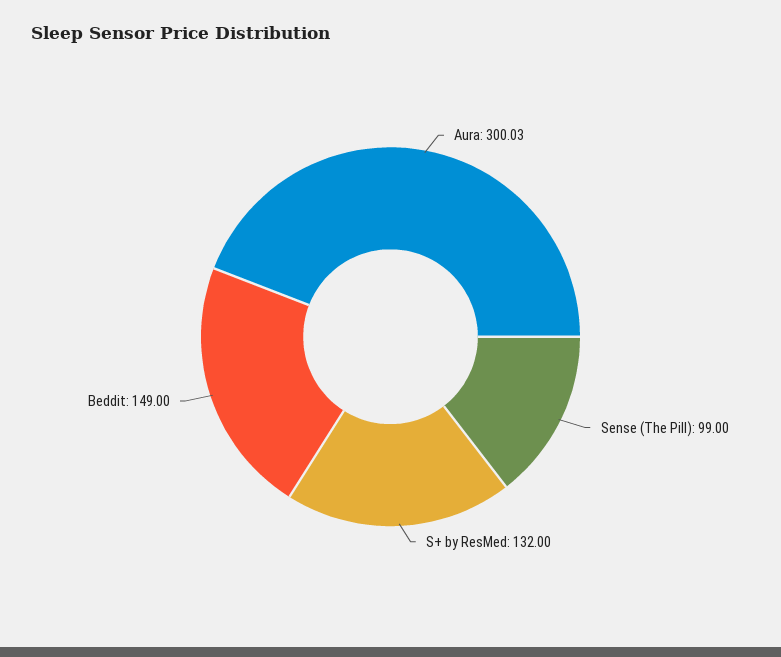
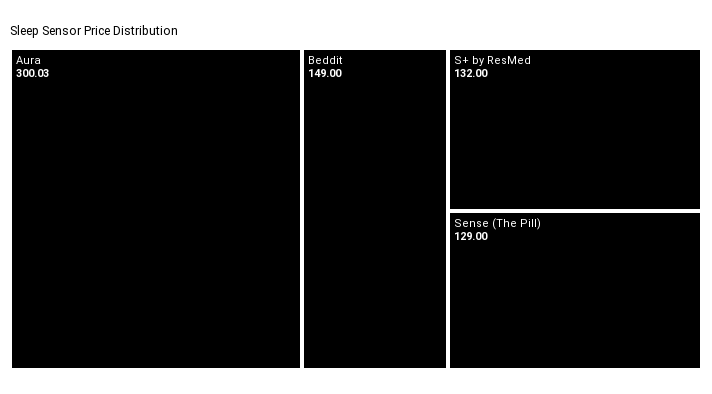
  {
    "Aura": 300.03,
-   "Sense (The Pill)": 99,
+   "Sense (The Pill)": 129,
    "S+ by ResMed": 132,
    "Beddit": 149
  }

